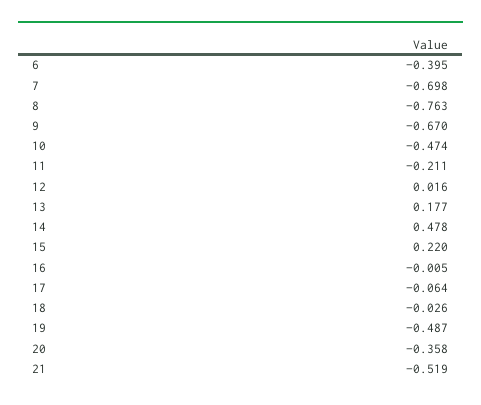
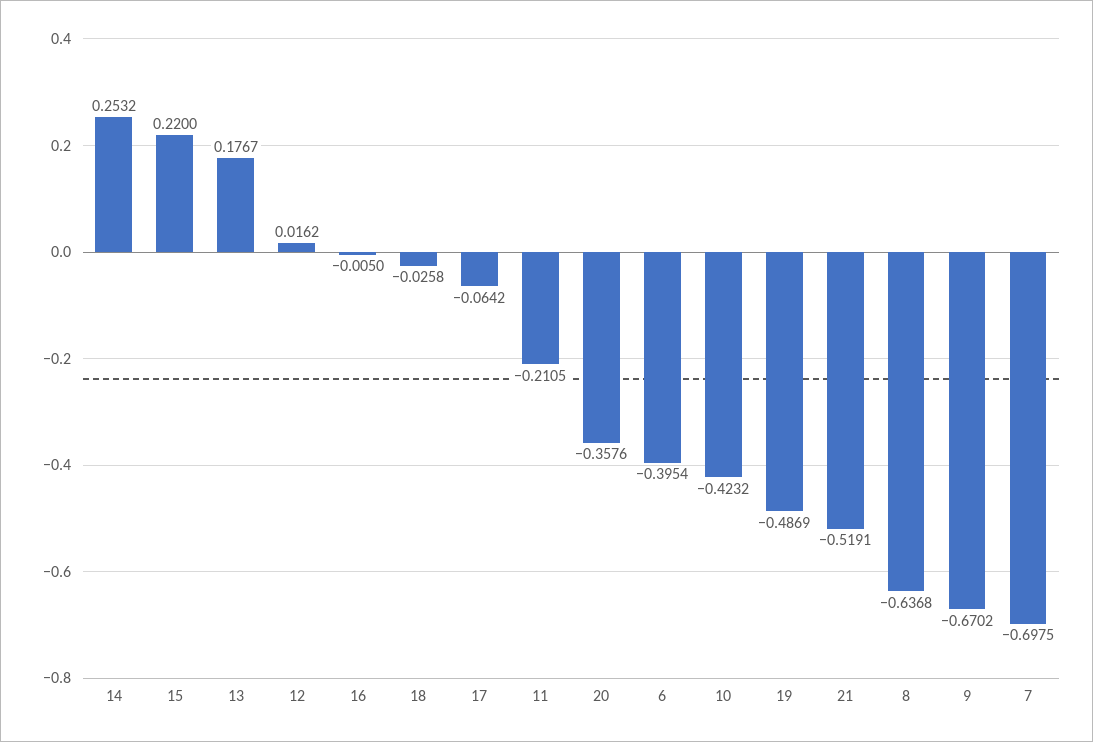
  {
    "6": -0.3954,
    "7": -0.6975,
-   "8": -0.763,
+   "8": -0.6368,
    "9": -0.6702,
-   "10": -0.474,
+   "10": -0.4232,
    "11": -0.2105,
    "12": 0.0162,
    "13": 0.1767,
-   "14": 0.478,
+   "14": 0.2532,
    "15": 0.22,
    "16": -0.005,
    "17": -0.0642,
    "18": -0.0258,
    "19": -0.4869,
    "20": -0.3576,
    "21": -0.5191
  }

